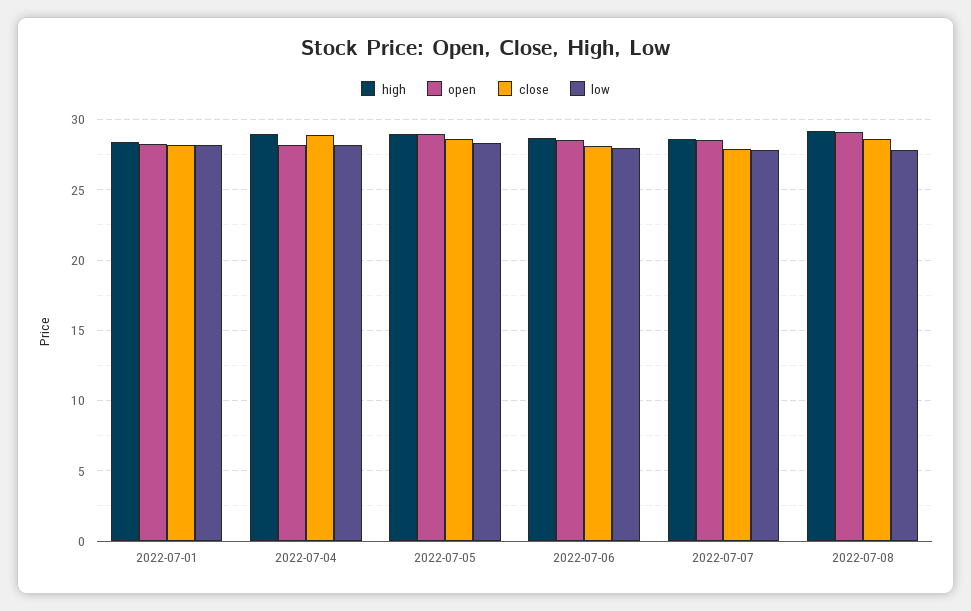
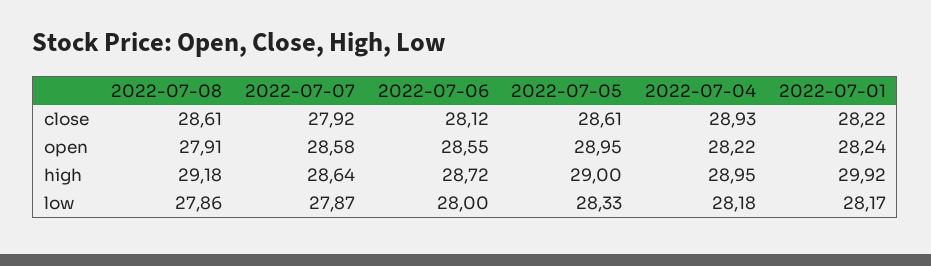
  {
    "high": {
-     "2022-07-01": 28.5,
+     "2022-07-01": 29.92,
      "2022-07-04": 28.95,
      "2022-07-05": 29,
      "2022-07-06": 28.72,
      "2022-07-07": 28.64,
      "2022-07-08": 29.18
    },
    "open": {
      "2022-07-01": 28.24,
      "2022-07-04": 28.22,
      "2022-07-05": 28.95,
      "2022-07-06": 28.55,
      "2022-07-07": 28.58,
-     "2022-07-08": 29
+     "2022-07-08": 27.91
    },
    "close": {
      "2022-07-01": 28.22,
      "2022-07-04": 28.93,
      "2022-07-05": 28.61,
      "2022-07-06": 28.12,
      "2022-07-07": 27.92,
      "2022-07-08": 28.61
    },
    "low": {
      "2022-07-01": 28.17,
      "2022-07-04": 28.18,
      "2022-07-05": 28.33,
      "2022-07-06": 28,
      "2022-07-07": 27.87,
      "2022-07-08": 27.86
    }
  }

